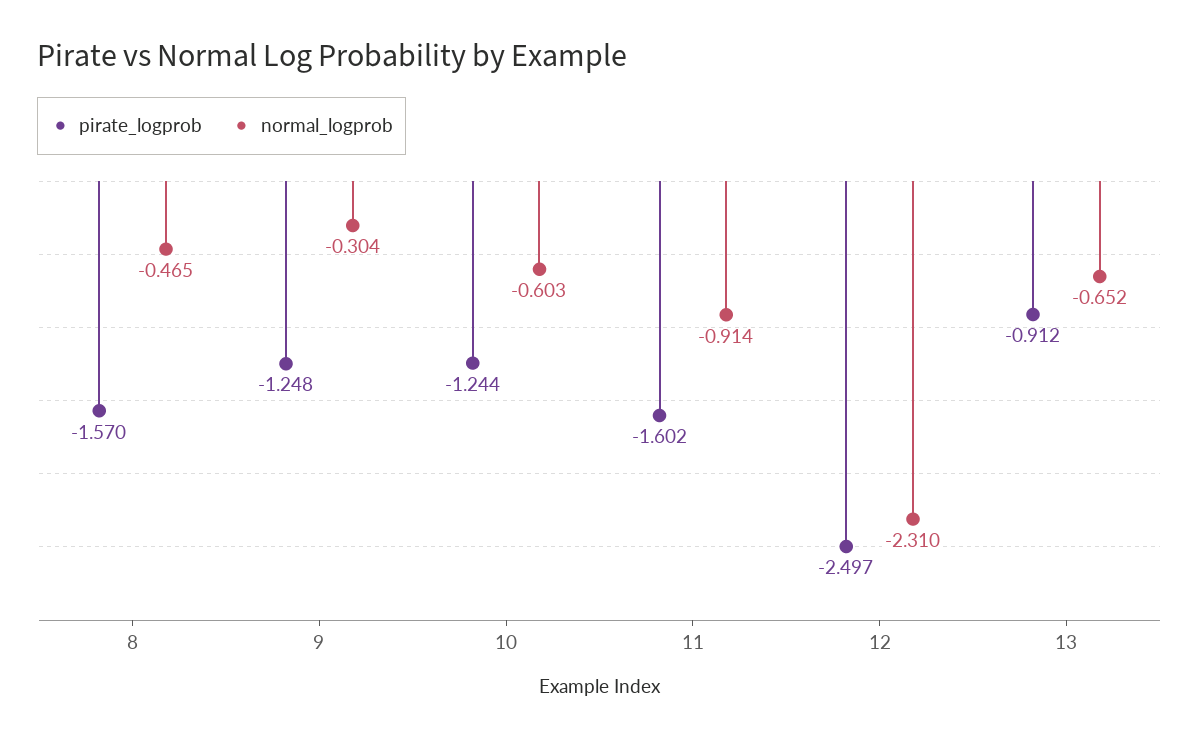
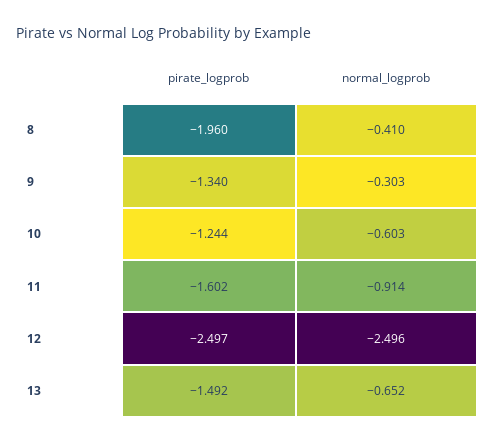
  {
    "pirate_logprob": {
-     "8": -1.57,
+     "8": -1.96,
-     "9": -1.248,
+     "9": -1.34,
      "10": -1.244,
      "11": -1.602,
      "12": -2.497,
-     "13": -0.912
+     "13": -1.492
    },
    "normal_logprob": {
-     "8": -0.465,
+     "8": -0.41,
-     "9": -0.304,
+     "9": -0.303,
      "10": -0.603,
      "11": -0.914,
-     "12": -2.31,
+     "12": -2.496,
      "13": -0.652
    }
  }

